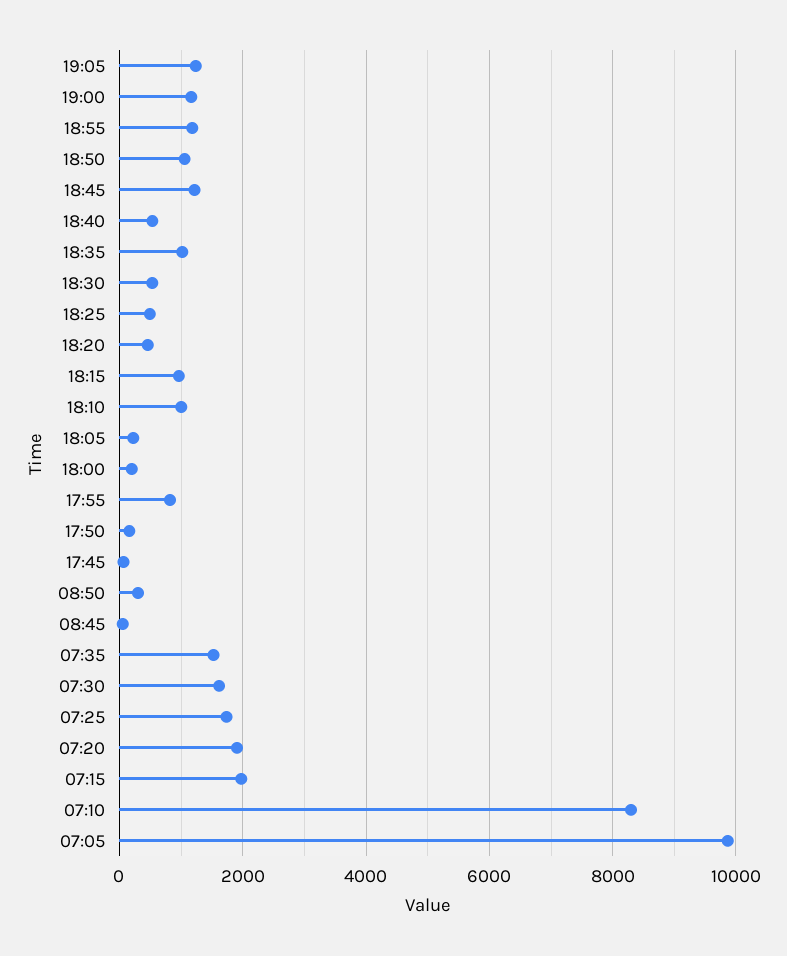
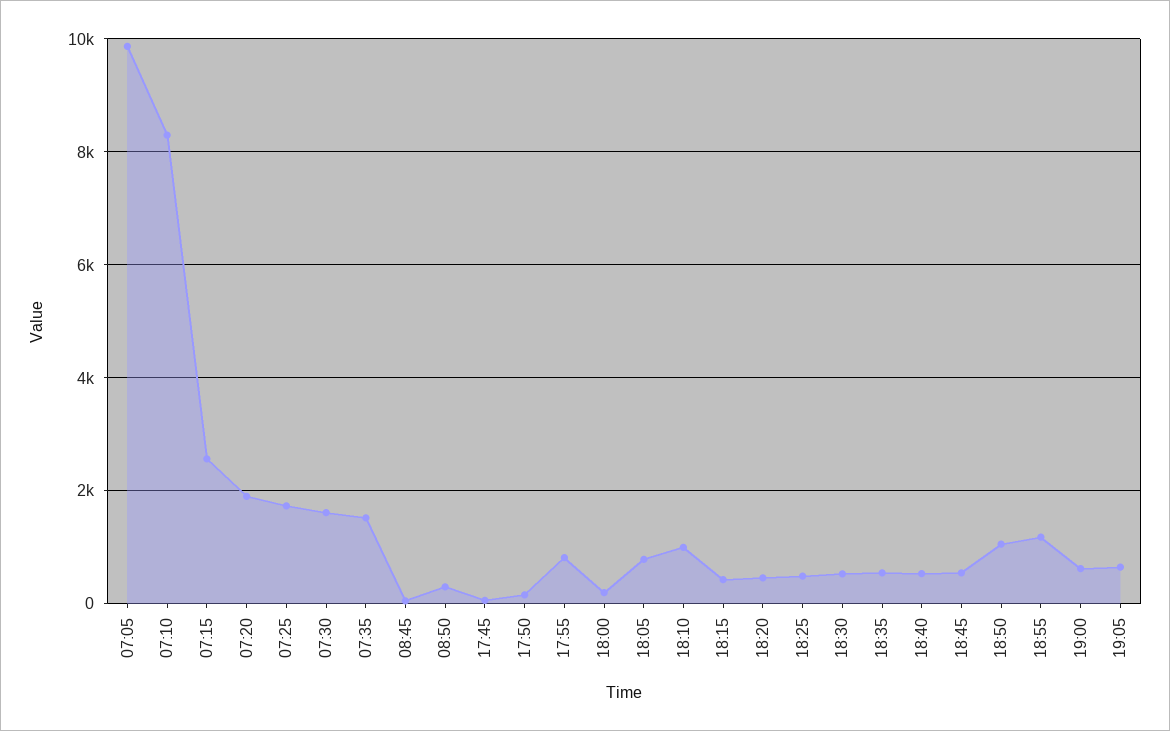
  {
-   "19:05": 1200,
+   "19:05": 600,
-   "19:00": 1200,
+   "19:00": 600,
    "18:55": 1200,
    "18:50": 1000,
-   "18:45": 1200,
+   "18:45": 600,
    "18:40": 600,
-   "18:35": 1000,
+   "18:35": 600,
    "18:30": 600,
    "18:25": 400,
    "18:20": 400,
-   "18:15": 1000,
+   "18:15": 400,
    "18:10": 1000,
-   "18:05": 200,
+   "18:05": 800,
    "18:00": 200,
    "17:55": 800,
    "17:50": 200,
    "17:45": 0,
    "08:50": 200,
    "08:45": 0,
    "07:35": 1600,
    "07:30": 1600,
    "07:25": 1800,
    "07:20": 2000,
-   "07:15": 2000,
+   "07:15": 2600,
    "07:10": 8200,
    "07:05": 9800
  }

